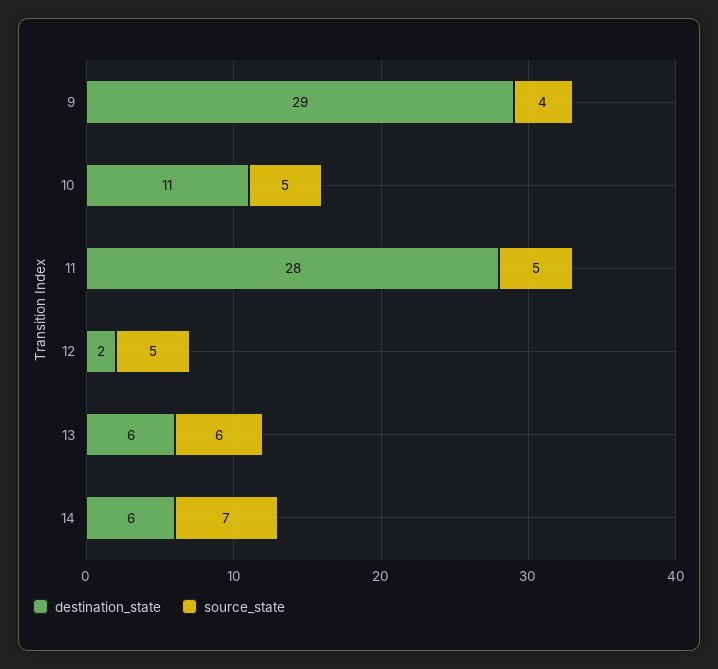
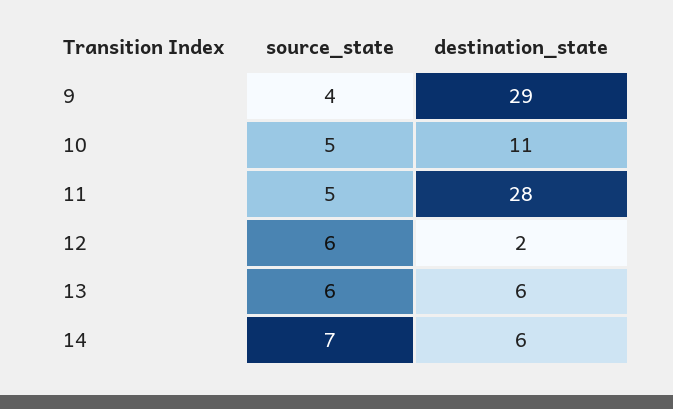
  {
    "destination_state": {
      "9": 29,
      "10": 11,
      "11": 28,
      "12": 2,
      "13": 6,
      "14": 6
    },
    "source_state": {
      "9": 4,
      "10": 5,
      "11": 5,
-     "12": 5,
+     "12": 6,
      "13": 6,
      "14": 7
    }
  }

